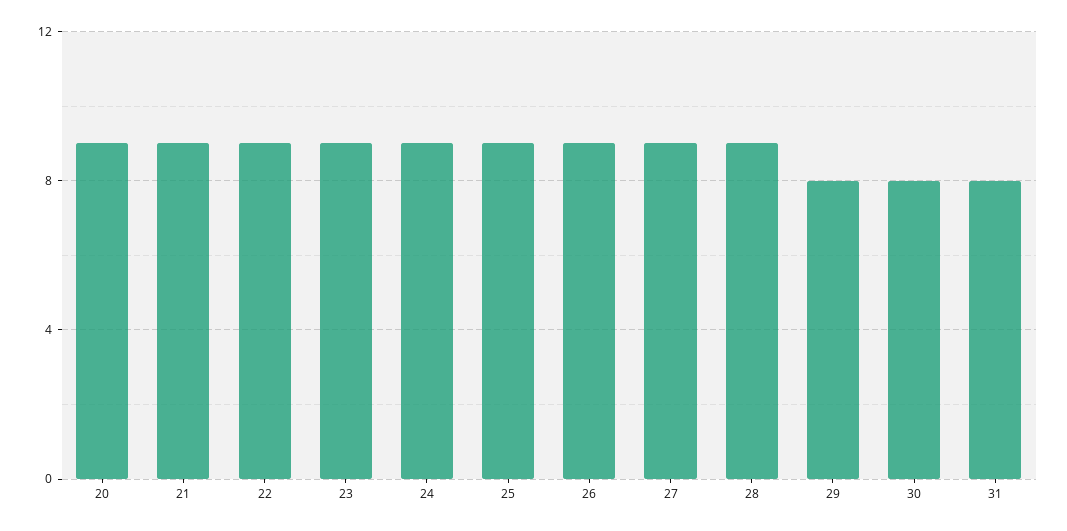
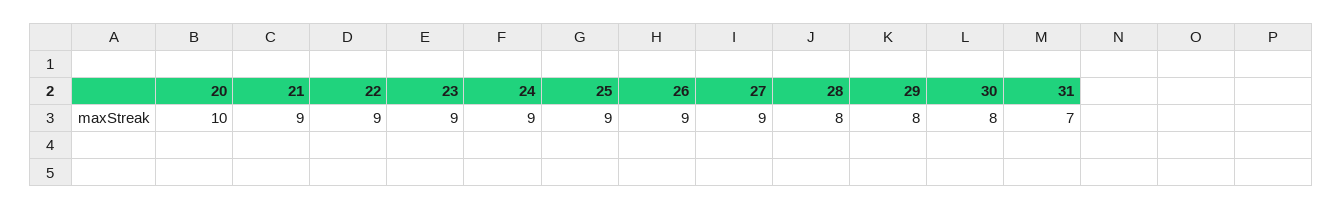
  {
-   "20": 9,
+   "20": 10,
    "21": 9,
    "22": 9,
    "23": 9,
    "24": 9,
    "25": 9,
    "26": 9,
    "27": 9,
-   "28": 9,
+   "28": 8,
    "29": 8,
    "30": 8,
-   "31": 8
+   "31": 7
  }

